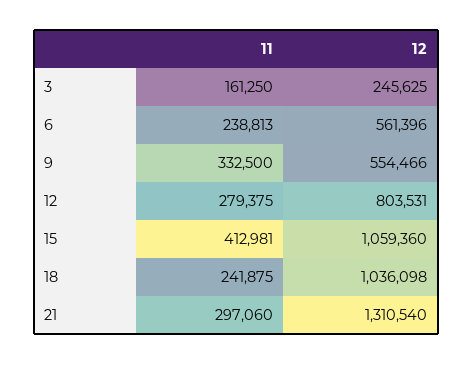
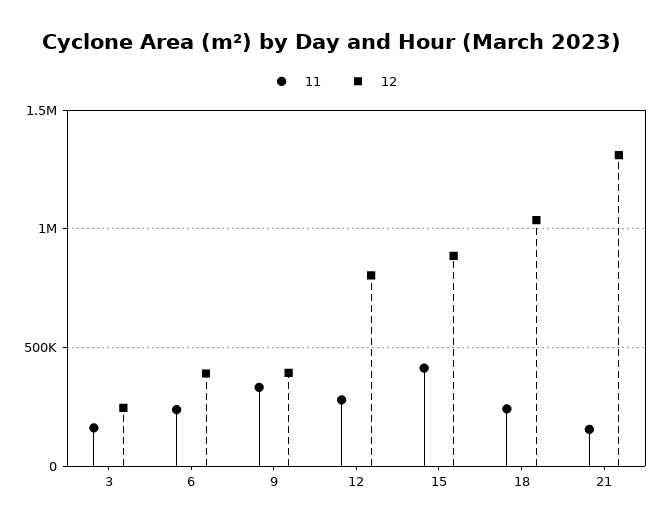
  {
    "11": {
      "3": 161250,
      "6": 238813,
      "9": 332500,
      "12": 279375,
      "15": 412981,
      "18": 241875,
-     "21": 297060
+     "21": 150000
    },
    "12": {
      "3": 245625,
-     "6": 561396,
+     "6": 400000,
-     "9": 554466,
+     "9": 400000,
      "12": 803531,
-     "15": 1059360,
+     "15": 900000,
      "18": 1036098,
      "21": 1310540
    }
  }

